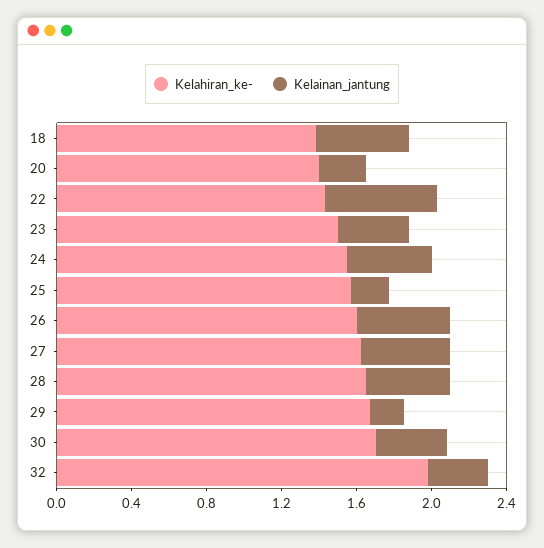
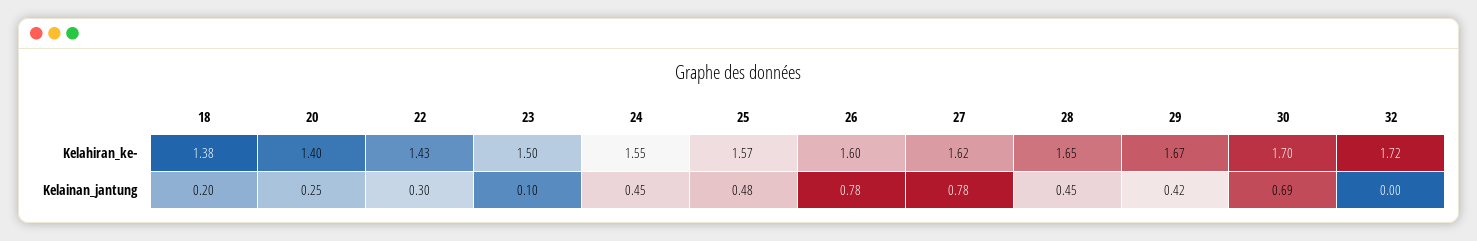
  {
    "Kelahiran_ke-": {
      "18": 1.38,
      "20": 1.4,
      "22": 1.43,
      "23": 1.5,
      "24": 1.55,
      "25": 1.57,
      "26": 1.6,
      "27": 1.62,
      "28": 1.65,
      "29": 1.67,
      "30": 1.7,
-     "32": 2
+     "32": 1.72
    },
    "Kelainan_jantung": {
-     "18": 0.5,
+     "18": 0.2,
      "20": 0.25,
-     "22": 0.6,
+     "22": 0.3,
-     "23": 0.4,
+     "23": 0.1,
      "24": 0.45,
-     "25": 0.2,
+     "25": 0.48,
-     "26": 0.5,
+     "26": 0.78,
-     "27": 0.5,
+     "27": 0.78,
      "28": 0.45,
-     "29": 0.2,
+     "29": 0.42,
-     "30": 0.4,
+     "30": 0.69,
-     "32": 0.3
+     "32": 0
    }
  }

